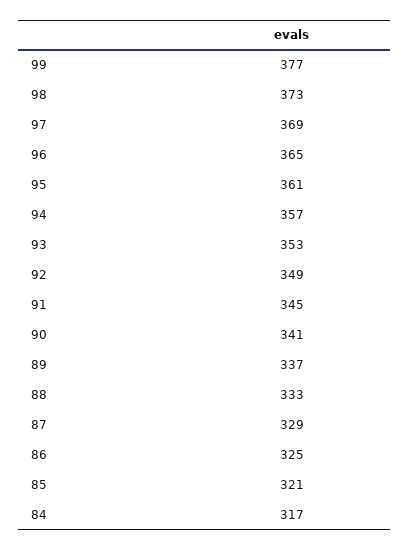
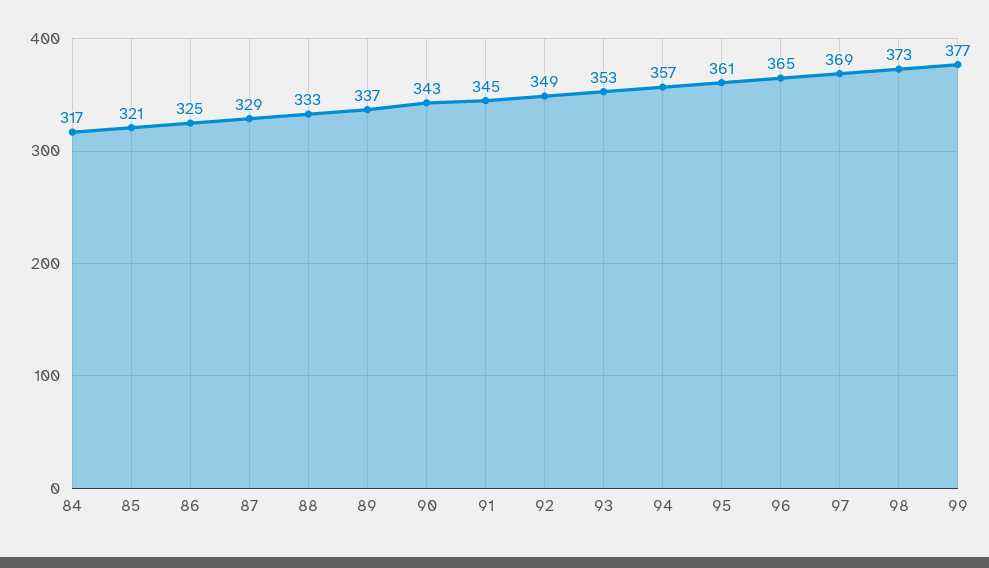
  {
    "99": 377,
    "98": 373,
    "97": 369,
    "96": 365,
    "95": 361,
    "94": 357,
    "93": 353,
    "92": 349,
    "91": 345,
-   "90": 341,
+   "90": 343,
    "89": 337,
    "88": 333,
    "87": 329,
    "86": 325,
    "85": 321,
    "84": 317
  }

